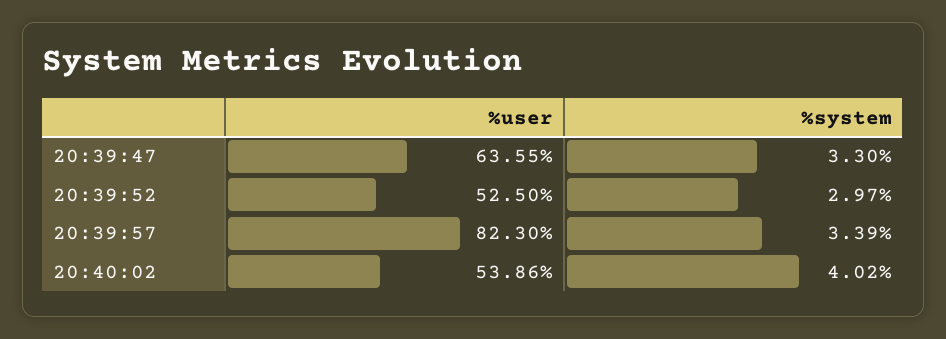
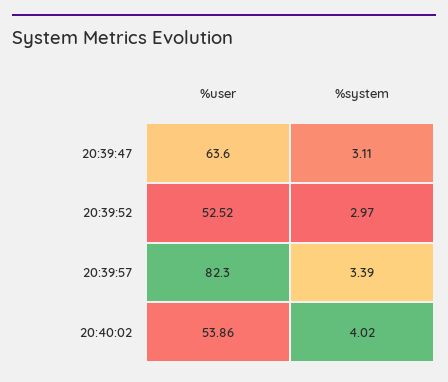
  {
    "%user": {
-     "20:39:47": 63.55,
+     "20:39:47": 63.6,
-     "20:39:52": 52.5,
+     "20:39:52": 52.52,
      "20:39:57": 82.3,
      "20:40:02": 53.86
    },
    "%system": {
-     "20:39:47": 3.3,
+     "20:39:47": 3.11,
      "20:39:52": 2.97,
      "20:39:57": 3.39,
      "20:40:02": 4.02
    }
  }

